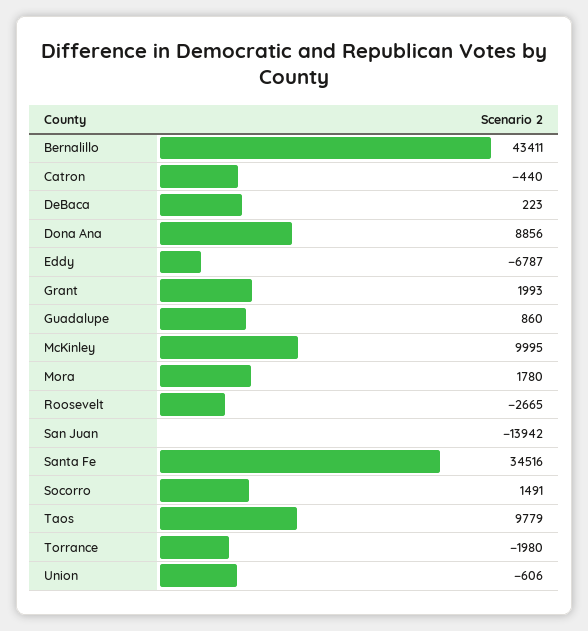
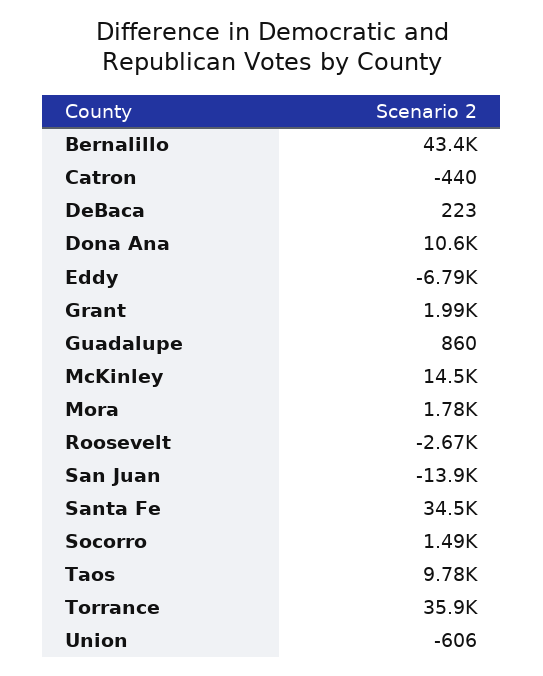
  {
    "Bernalillo": 43411,
    "Catron": -440,
    "DeBaca": 223,
-   "Dona Ana": 8856,
+   "Dona Ana": 10600,
    "Eddy": -6787,
    "Grant": 1993,
    "Guadalupe": 860,
-   "McKinley": 9995,
+   "McKinley": 14500,
    "Mora": 1780,
    "Roosevelt": -2665,
    "San Juan": -13942,
    "Santa Fe": 34516,
    "Socorro": 1491,
    "Taos": 9779,
-   "Torrance": -1980,
+   "Torrance": 35900,
    "Union": -606
  }

